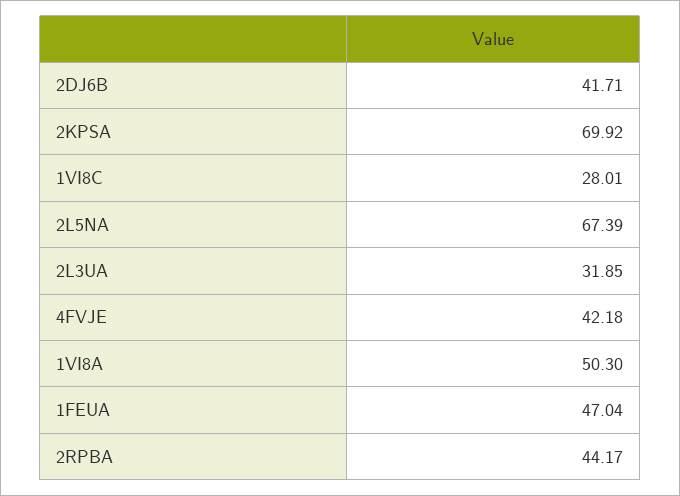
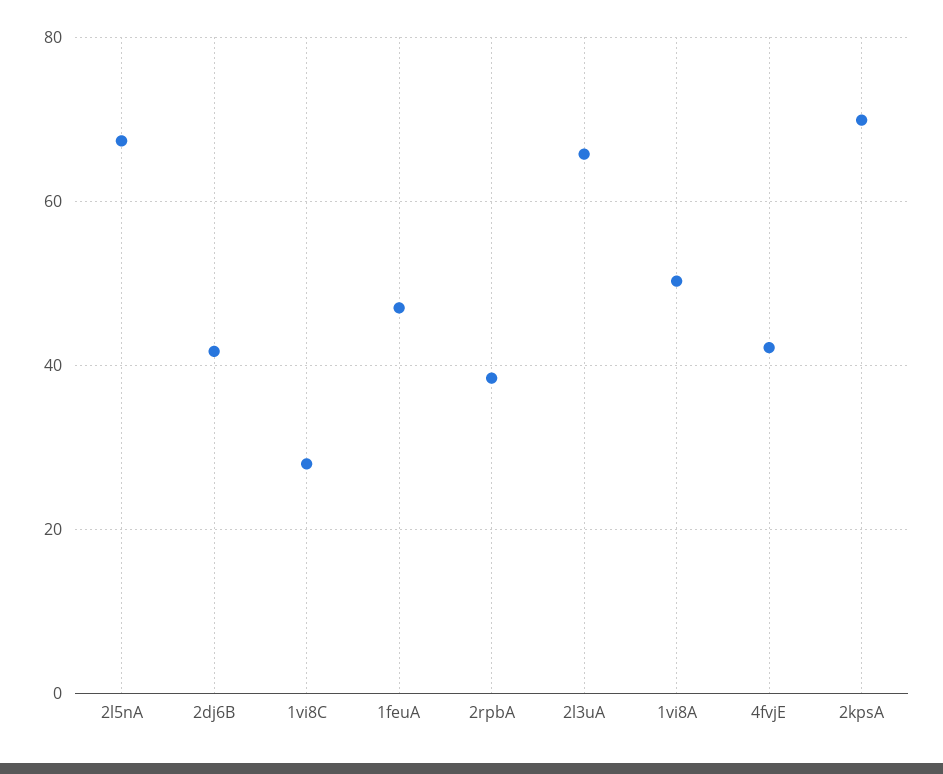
  {
    "2DJ6B": 41.71,
    "2KPSA": 69.92,
    "1VI8C": 28.01,
    "2L5NA": 67.39,
-   "2L3UA": 31.85,
+   "2L3UA": 66,
    "4FVJE": 42.18,
    "1VI8A": 50.3,
    "1FEUA": 47.04,
-   "2RPBA": 44.17
+   "2RPBA": 38
  }

